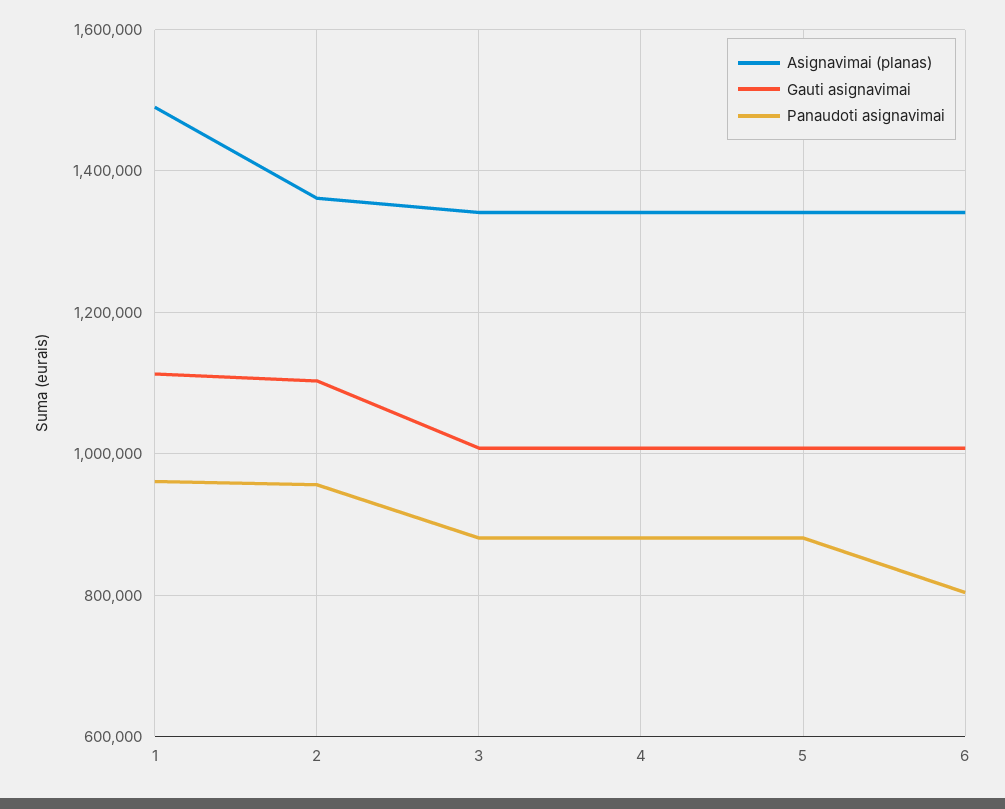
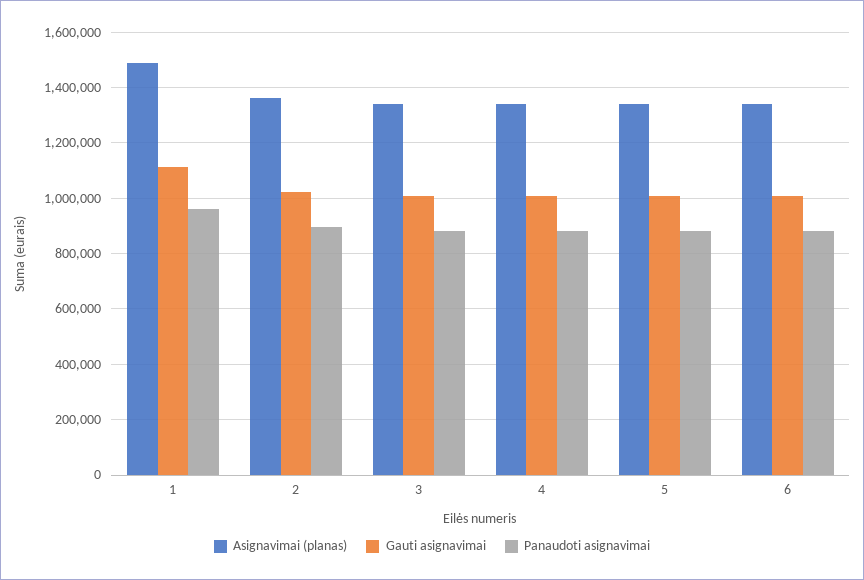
  {
    "Asignavimai (planas)": {
      "1": 1500000,
      "2": 1360000,
      "3": 1340000,
      "4": 1340000,
      "5": 1340000,
      "6": 1340000
    },
    "Gauti asignavimai": {
      "1": 1120000,
-     "2": 1100000,
+     "2": 1025000,
      "3": 1000000,
      "4": 1000000,
      "5": 1000000,
      "6": 1000000
    },
    "Panaudoti asignavimai": {
      "1": 960000,
-     "2": 960000,
+     "2": 900000,
      "3": 880000,
      "4": 880000,
      "5": 880000,
-     "6": 800000
+     "6": 875000
    }
  }

